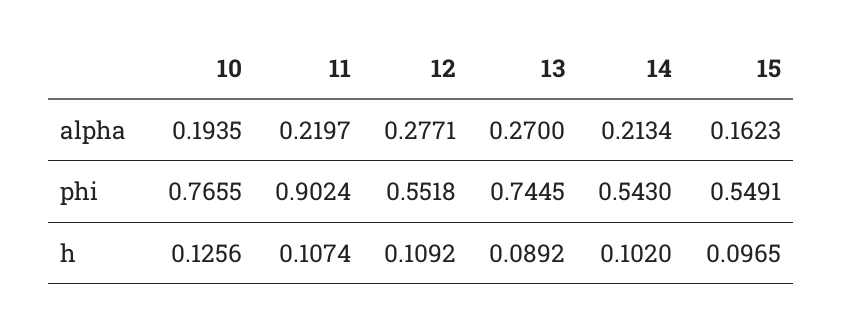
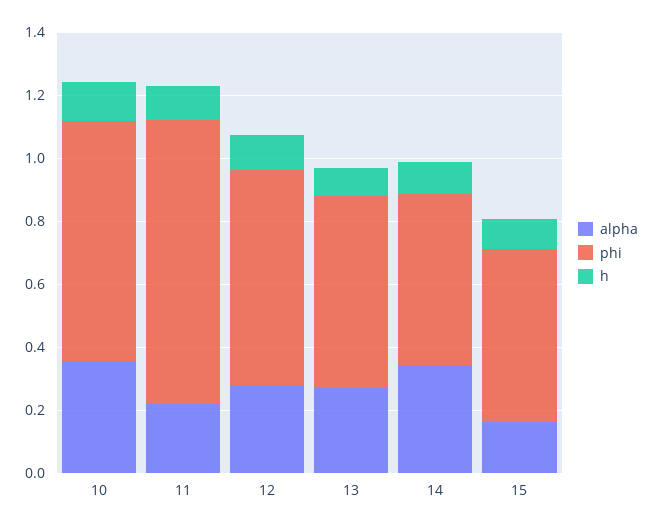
  {
    "alpha": {
-     "10": 0.1935,
+     "10": 0.35,
      "11": 0.2197,
      "12": 0.2771,
      "13": 0.27,
-     "14": 0.2134,
+     "14": 0.35,
      "15": 0.1623
    },
    "phi": {
      "10": 0.7655,
      "11": 0.9024,
-     "12": 0.5518,
+     "12": 0.7,
-     "13": 0.7445,
+     "13": 0.6,
      "14": 0.543,
      "15": 0.5491
    },
    "h": {
      "10": 0.1256,
      "11": 0.1074,
      "12": 0.1092,
      "13": 0.0892,
      "14": 0.102,
      "15": 0.0965
    }
  }

